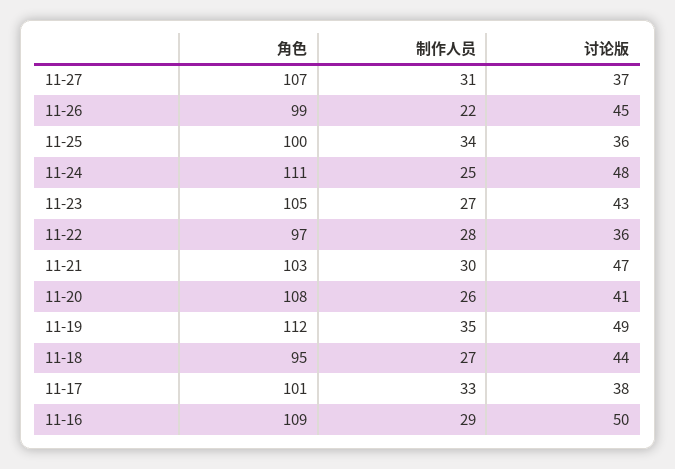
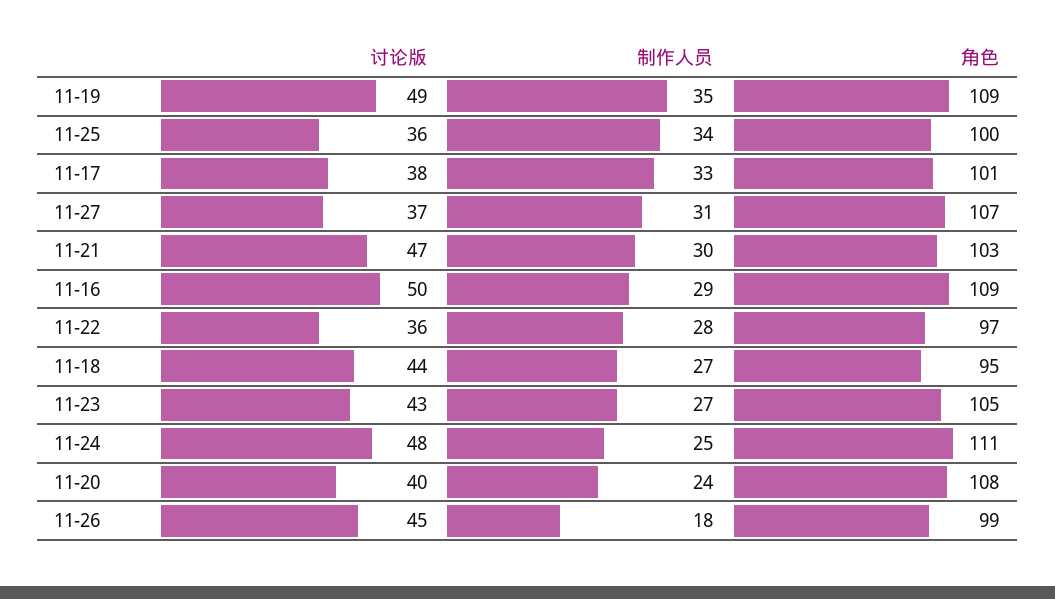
  {
    "角色": {
      "11-27": 107,
      "11-26": 99,
      "11-25": 100,
      "11-24": 111,
      "11-23": 105,
      "11-22": 97,
      "11-21": 103,
      "11-20": 108,
-     "11-19": 112,
+     "11-19": 109,
      "11-18": 95,
      "11-17": 101,
      "11-16": 109
    },
    "制作人员": {
      "11-27": 31,
-     "11-26": 22,
+     "11-26": 18,
      "11-25": 34,
      "11-24": 25,
      "11-23": 27,
      "11-22": 28,
      "11-21": 30,
-     "11-20": 26,
+     "11-20": 24,
      "11-19": 35,
      "11-18": 27,
      "11-17": 33,
      "11-16": 29
    },
    "讨论版": {
      "11-27": 37,
      "11-26": 45,
      "11-25": 36,
      "11-24": 48,
      "11-23": 43,
      "11-22": 36,
      "11-21": 47,
-     "11-20": 41,
+     "11-20": 40,
      "11-19": 49,
      "11-18": 44,
      "11-17": 38,
      "11-16": 50
    }
  }

